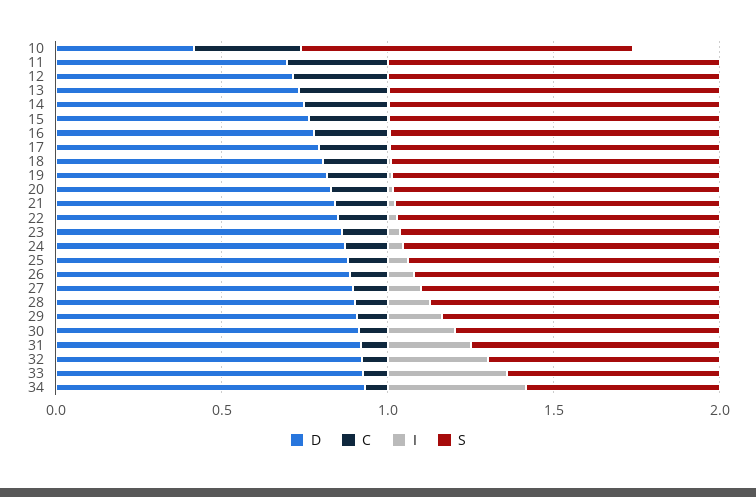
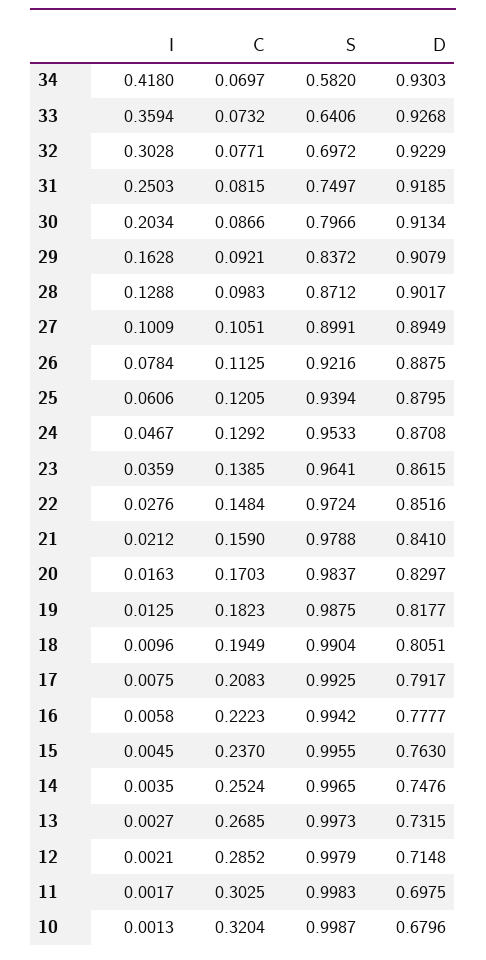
  {
    "D": {
-     "10": 0.4,
+     "10": 0.6796,
      "11": 0.6975,
      "12": 0.7148,
      "13": 0.7315,
      "14": 0.7476,
      "15": 0.763,
      "16": 0.7777,
      "17": 0.7917,
      "18": 0.8051,
      "19": 0.8177,
      "20": 0.8297,
      "21": 0.841,
      "22": 0.8516,
      "23": 0.8615,
      "24": 0.8708,
      "25": 0.8795,
      "26": 0.8875,
      "27": 0.8949,
      "28": 0.9017,
      "29": 0.9079,
      "30": 0.9134,
      "31": 0.9185,
      "32": 0.9229,
      "33": 0.9268,
      "34": 0.9303
    },
    "C": {
      "10": 0.3204,
      "11": 0.3025,
      "12": 0.2852,
      "13": 0.2685,
      "14": 0.2524,
      "15": 0.237,
      "16": 0.2223,
      "17": 0.2083,
      "18": 0.1949,
      "19": 0.1823,
      "20": 0.1703,
      "21": 0.159,
      "22": 0.1484,
      "23": 0.1385,
      "24": 0.1292,
      "25": 0.1205,
      "26": 0.1125,
      "27": 0.1051,
      "28": 0.0983,
      "29": 0.0921,
      "30": 0.0866,
      "31": 0.0815,
      "32": 0.0771,
      "33": 0.0732,
      "34": 0.0697
    },
    "I": {
      "10": 0.0013,
      "11": 0.0017,
      "12": 0.0021,
      "13": 0.0027,
      "14": 0.0035,
      "15": 0.0045,
      "16": 0.0058,
      "17": 0.0075,
      "18": 0.0096,
      "19": 0.0125,
      "20": 0.0163,
      "21": 0.0212,
      "22": 0.0276,
      "23": 0.0359,
      "24": 0.0467,
      "25": 0.0606,
      "26": 0.0784,
      "27": 0.1009,
      "28": 0.1288,
      "29": 0.1628,
      "30": 0.2034,
      "31": 0.2503,
      "32": 0.3028,
      "33": 0.3594,
      "34": 0.418
    },
    "S": {
      "10": 0.9987,
      "11": 0.9983,
      "12": 0.9979,
      "13": 0.9973,
      "14": 0.9965,
      "15": 0.9955,
      "16": 0.9942,
      "17": 0.9925,
      "18": 0.9904,
      "19": 0.9875,
      "20": 0.9837,
      "21": 0.9788,
      "22": 0.9724,
      "23": 0.9641,
      "24": 0.9533,
      "25": 0.9394,
      "26": 0.9216,
      "27": 0.8991,
      "28": 0.8712,
      "29": 0.8372,
      "30": 0.7966,
      "31": 0.7497,
      "32": 0.6972,
      "33": 0.6406,
      "34": 0.582
    }
  }

